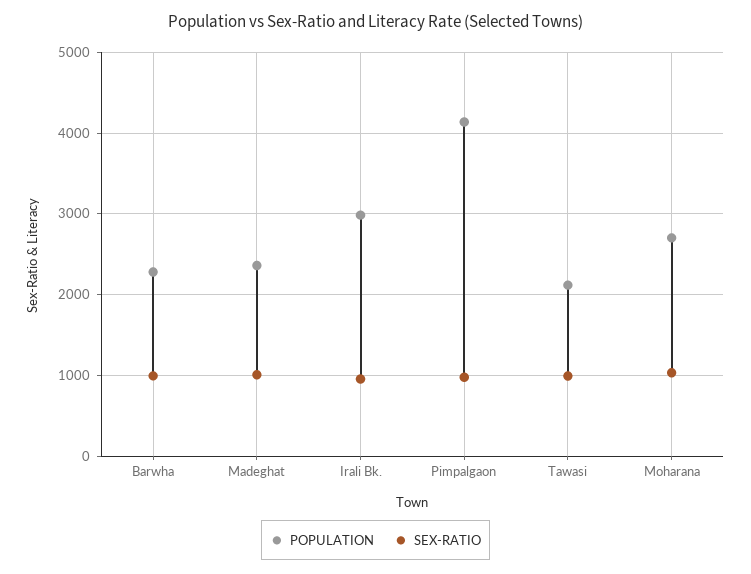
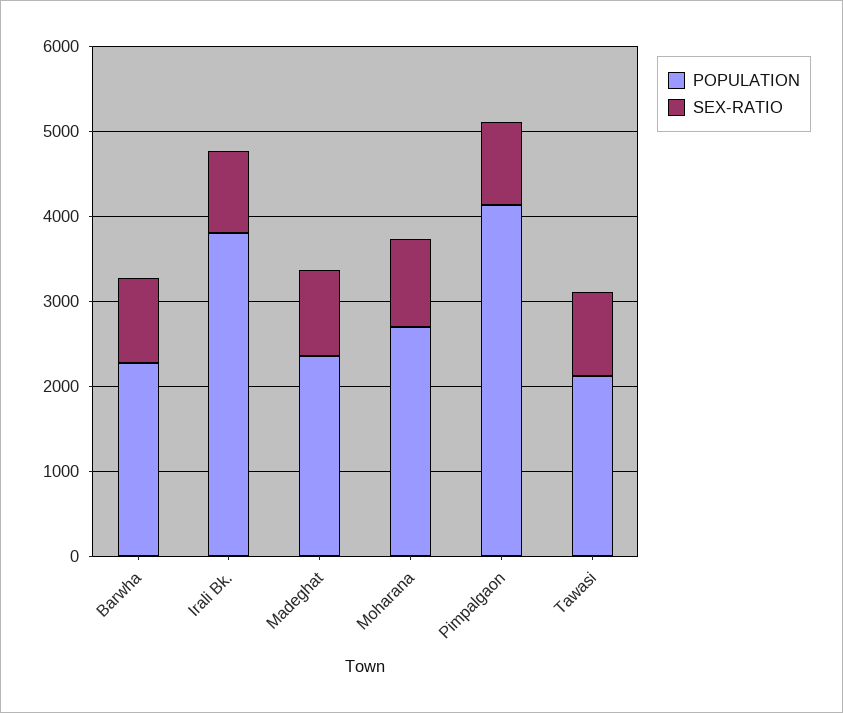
  {
    "POPULATION": {
      "Barwha": 2300,
      "Madeghat": 2400,
-     "Irali Bk.": 3000,
+     "Irali Bk.": 3800,
      "Pimpalgaon": 4100,
      "Tawasi": 2100,
      "Moharana": 2700
    },
    "SEX-RATIO": {
      "Barwha": 1000,
      "Madeghat": 1000,
      "Irali Bk.": 1000,
      "Pimpalgaon": 1000,
      "Tawasi": 1000,
      "Moharana": 1000
    }
  }

